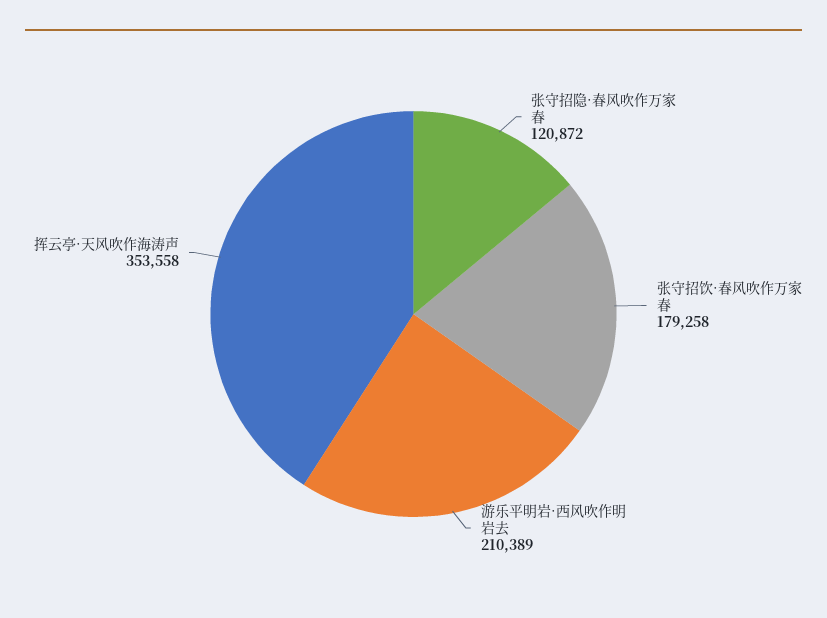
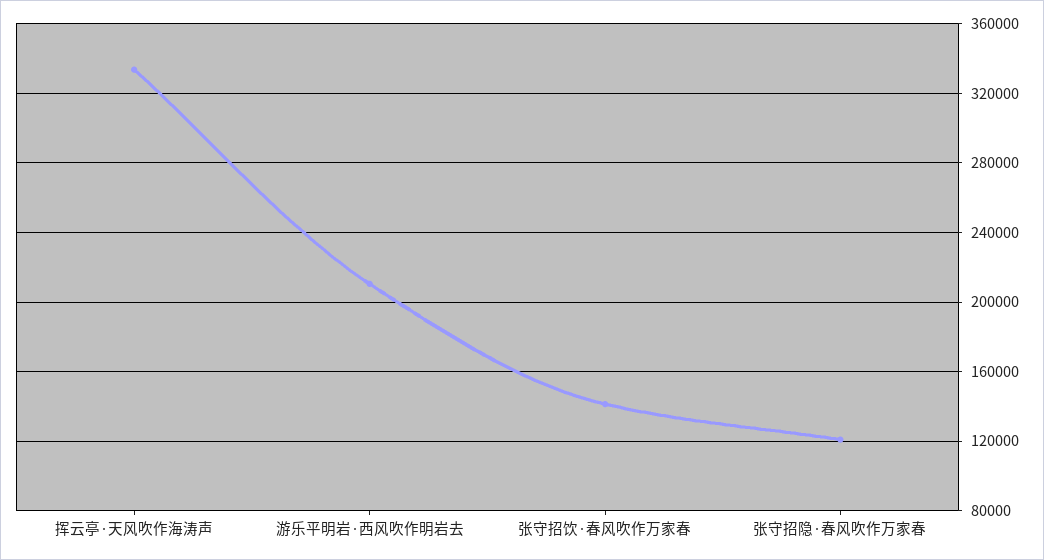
  {
    "张守招隐·春风吹作万家春": 120872,
-   "张守招饮·春风吹作万家春": 179258,
+   "张守招饮·春风吹作万家春": 140000,
    "游乐平明岩·西风吹作明岩去": 210389,
-   "挥云亭·天风吹作海涛声": 353558
+   "挥云亭·天风吹作海涛声": 335000
  }

